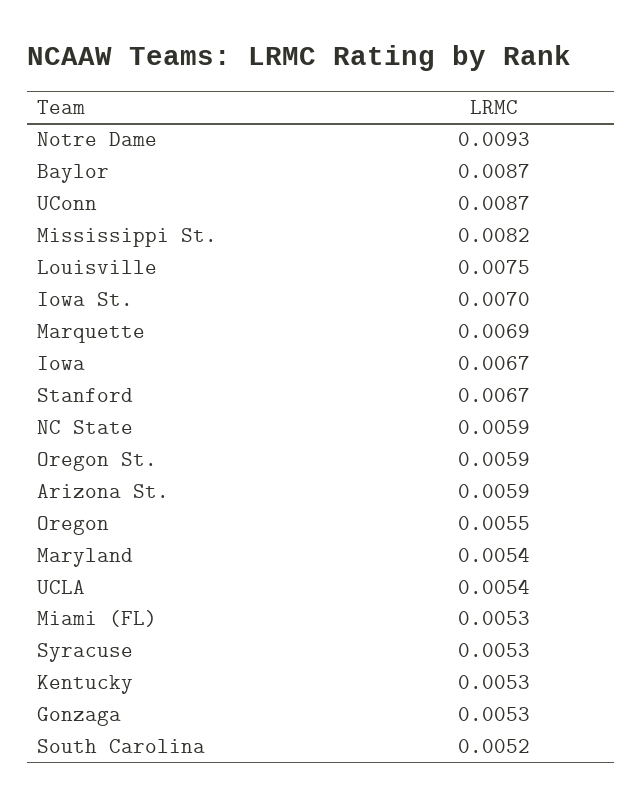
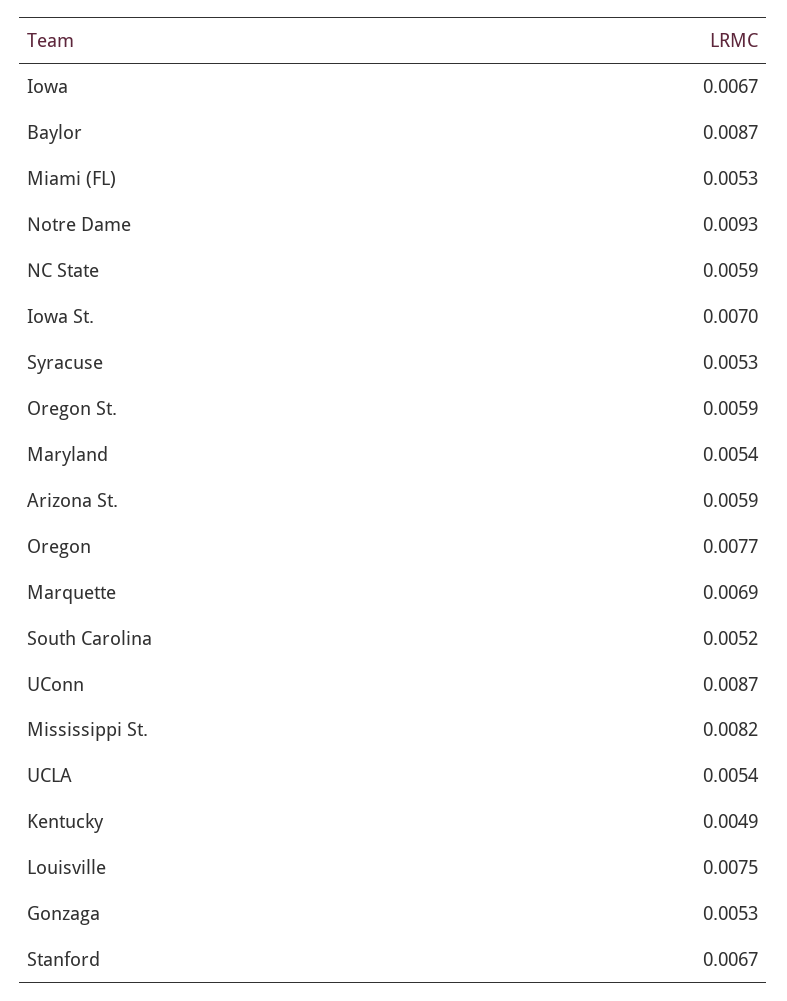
  {
    "Notre Dame": 0.0093,
    "Baylor": 0.0087,
    "UConn": 0.0087,
    "Mississippi St.": 0.0082,
    "Louisville": 0.0075,
    "Iowa St.": 0.007,
    "Marquette": 0.0069,
    "Iowa": 0.0067,
    "Stanford": 0.0067,
    "NC State": 0.0059,
    "Oregon St.": 0.0059,
    "Arizona St.": 0.0059,
-   "Oregon": 0.0055,
+   "Oregon": 0.0077,
    "Maryland": 0.0054,
    "UCLA": 0.0054,
    "Miami (FL)": 0.0053,
    "Syracuse": 0.0053,
-   "Kentucky": 0.0053,
+   "Kentucky": 0.0049,
    "Gonzaga": 0.0053,
    "South Carolina": 0.0052
  }

